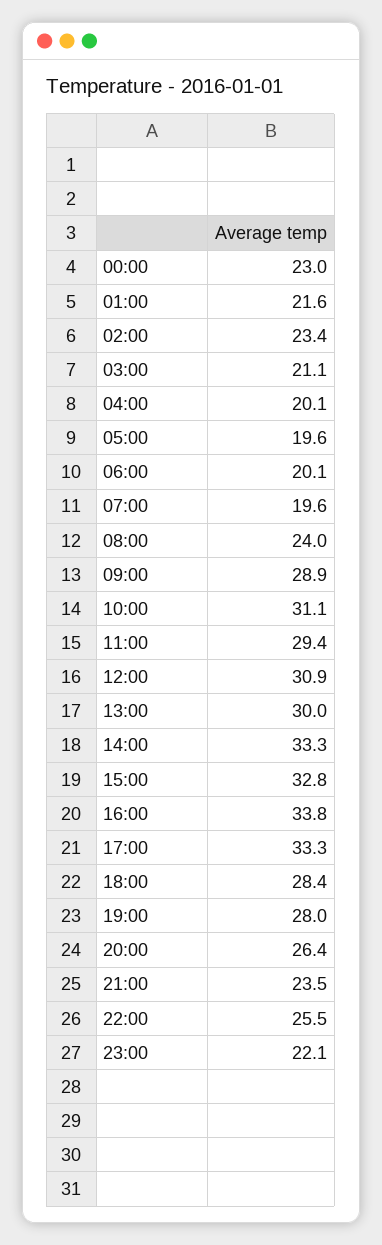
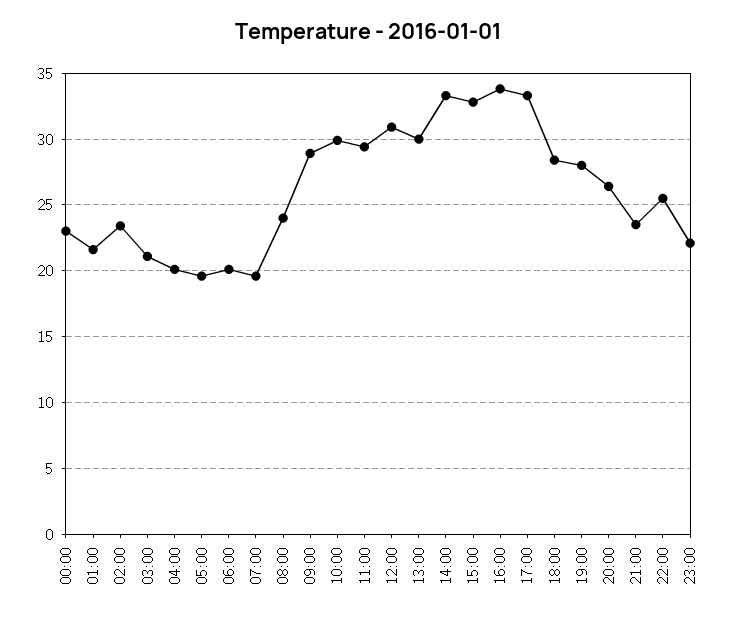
  {
    "00:00": 23,
    "01:00": 21.6,
    "02:00": 23.4,
    "03:00": 21.1,
    "04:00": 20.1,
    "05:00": 19.6,
    "06:00": 20.1,
    "07:00": 19.6,
    "08:00": 24,
    "09:00": 28.9,
-   "10:00": 31.1,
+   "10:00": 30,
    "11:00": 29.4,
    "12:00": 30.9,
    "13:00": 30,
    "14:00": 33.3,
    "15:00": 32.8,
    "16:00": 33.8,
    "17:00": 33.3,
    "18:00": 28.4,
    "19:00": 28,
    "20:00": 26.4,
    "21:00": 23.5,
    "22:00": 25.5,
    "23:00": 22.1
  }

